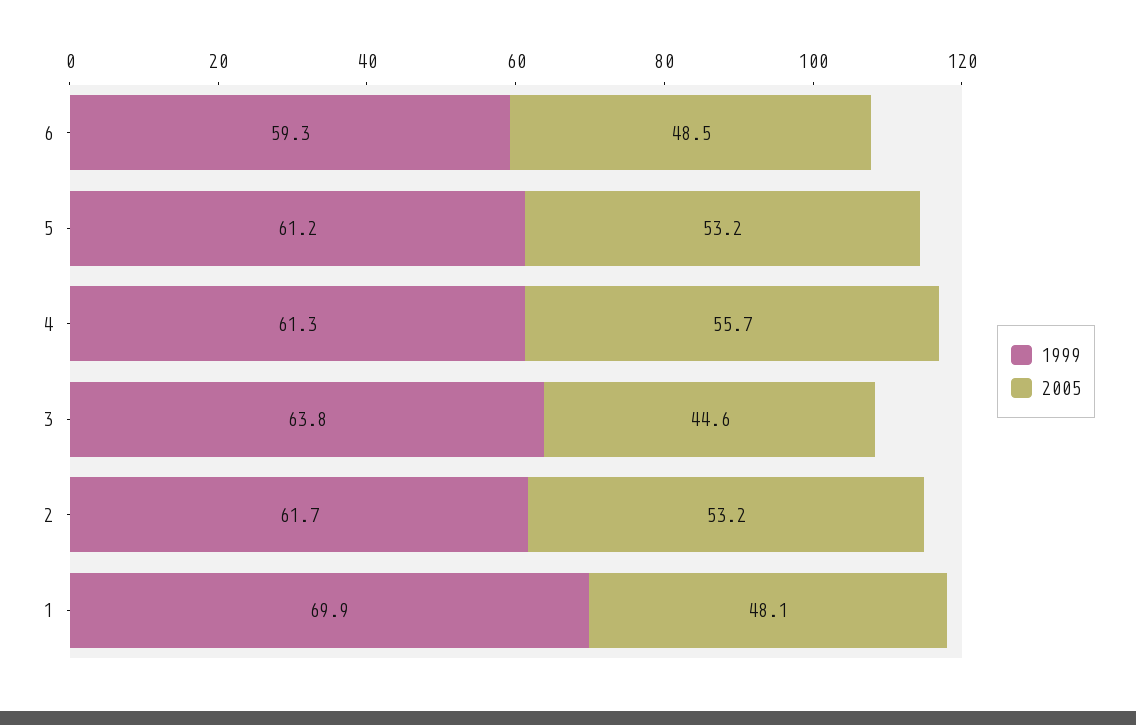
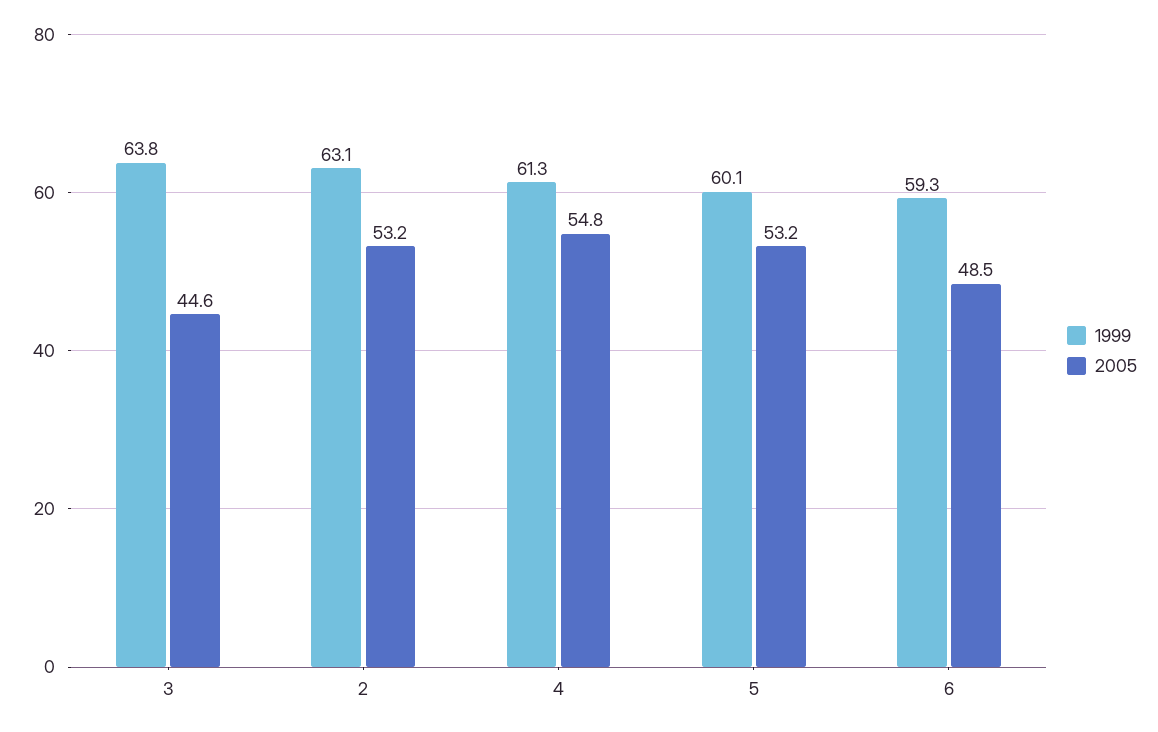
  {
    "1999": {
      "6": 59.3,
-     "5": 61.2,
+     "5": 60.1,
      "4": 61.3,
      "3": 63.8,
-     "2": 61.7,
+     "2": 63.1
-     "1": 69.9
    },
    "2005": {
      "6": 48.5,
      "5": 53.2,
-     "4": 55.7,
+     "4": 54.8,
      "3": 44.6,
-     "2": 53.2,
+     "2": 53.2
-     "1": 48.1
    }
  }

